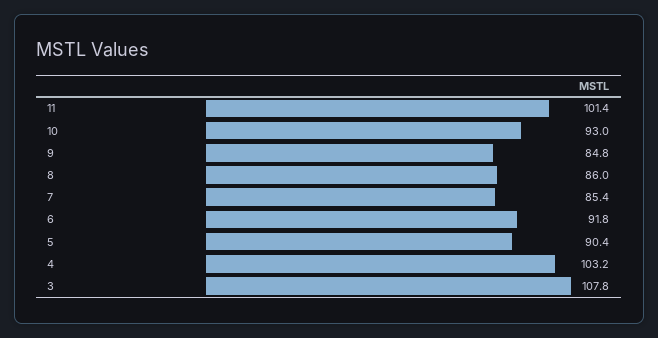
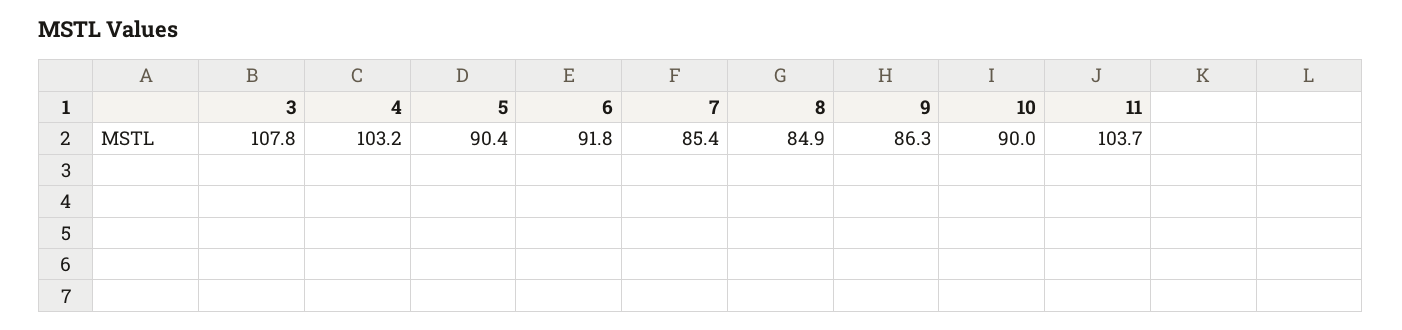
  {
-   "11": 101.4,
+   "11": 103.7,
-   "10": 93,
+   "10": 90,
-   "9": 84.8,
+   "9": 86.3,
-   "8": 86,
+   "8": 84.9,
    "7": 85.4,
    "6": 91.8,
    "5": 90.4,
    "4": 103.2,
    "3": 107.8
  }

